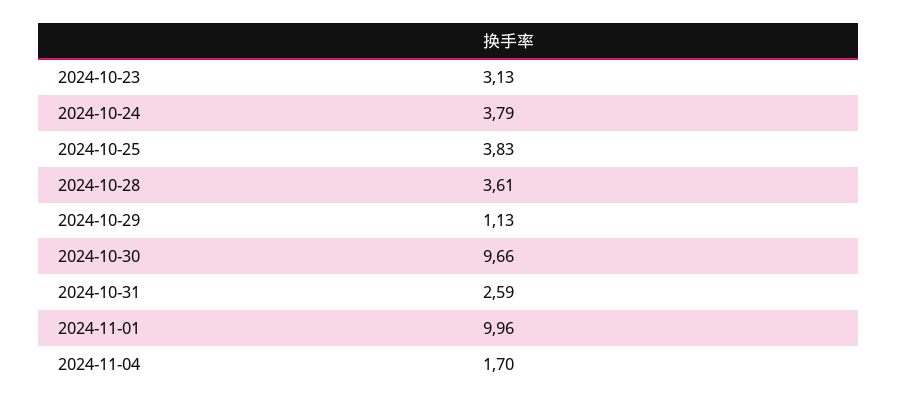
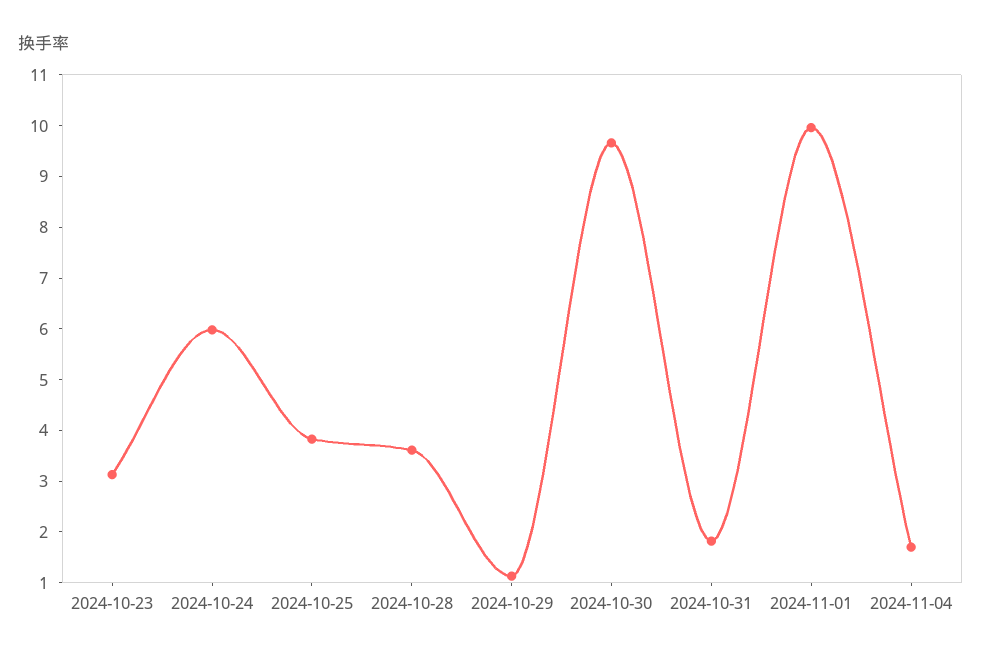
  {
    "2024-10-23": 3.13,
-   "2024-10-24": 3.79,
+   "2024-10-24": 6,
    "2024-10-25": 3.83,
    "2024-10-28": 3.61,
    "2024-10-29": 1.13,
    "2024-10-30": 9.66,
-   "2024-10-31": 2.59,
+   "2024-10-31": 1.8,
    "2024-11-01": 9.96,
    "2024-11-04": 1.7
  }

